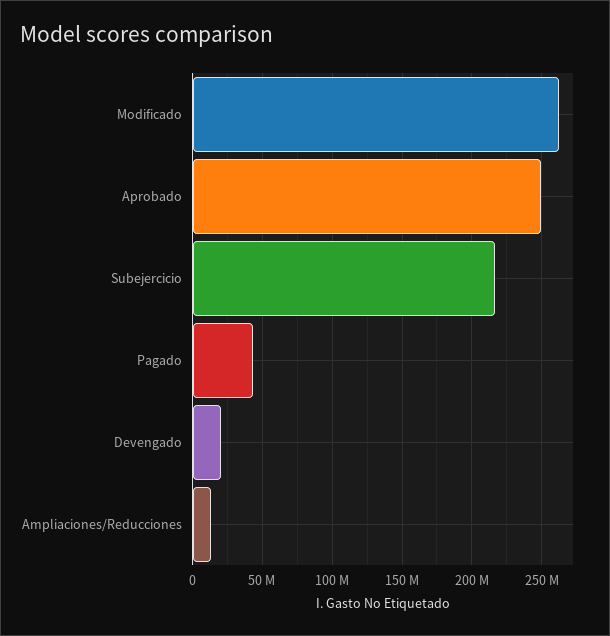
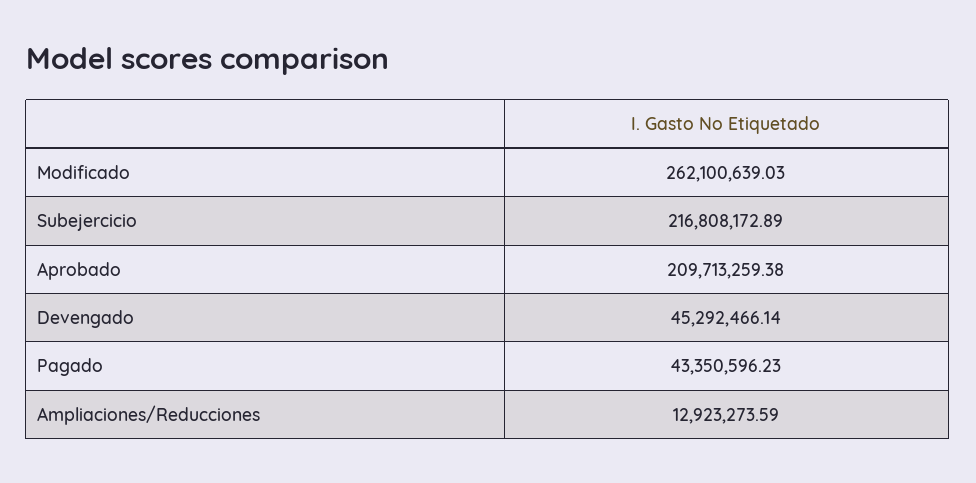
  {
    "Modificado": 262100639.03,
-   "Aprobado": 250000000,
+   "Aprobado": 209713259.38,
    "Subejercicio": 216808172.89,
    "Pagado": 43350596.23,
-   "Devengado": 20000000,
+   "Devengado": 45292466.14,
    "Ampliaciones/Reducciones": 12923273.59
  }

